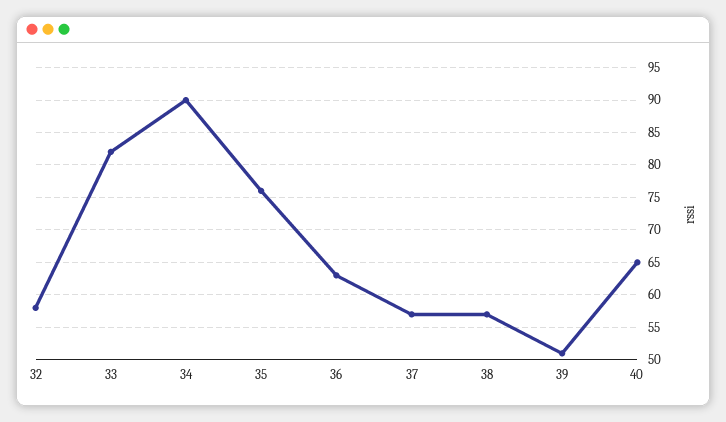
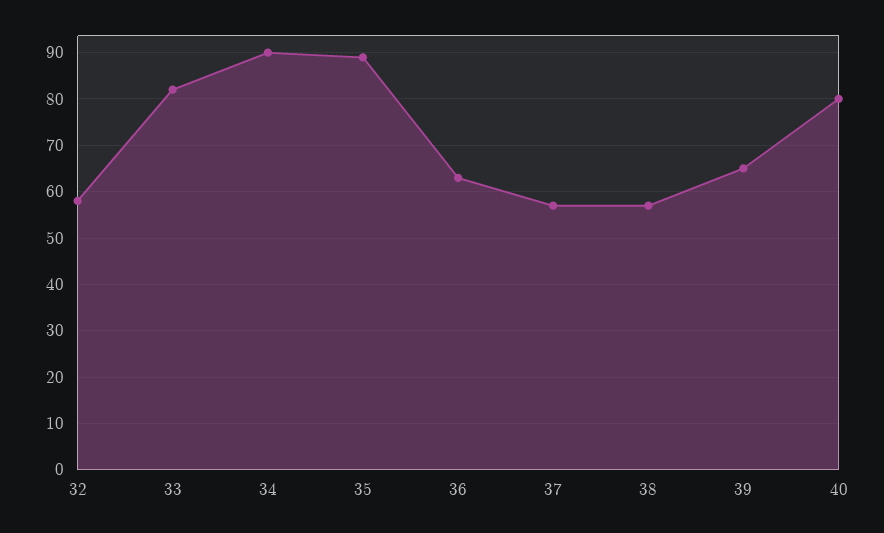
  {
    "32": 58,
    "33": 82,
    "34": 90,
-   "35": 76,
+   "35": 90,
    "36": 63,
    "37": 57,
    "38": 57,
-   "39": 51,
+   "39": 65,
-   "40": 65
+   "40": 80
  }

